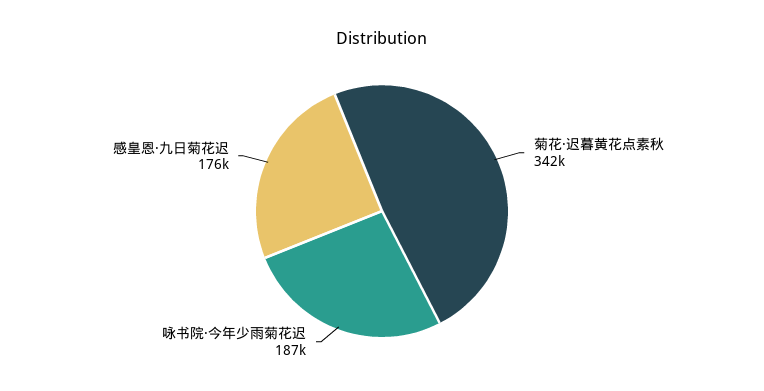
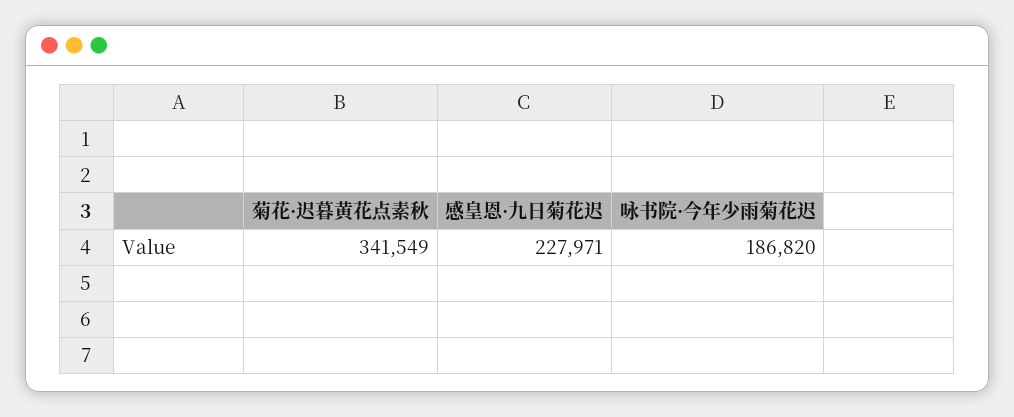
  {
    "菊花·迟暮黄花点素秋": 341549,
    "咏书院·今年少雨菊花迟": 186820,
-   "感皇恩·九日菊花迟": 176000
+   "感皇恩·九日菊花迟": 227971
  }

